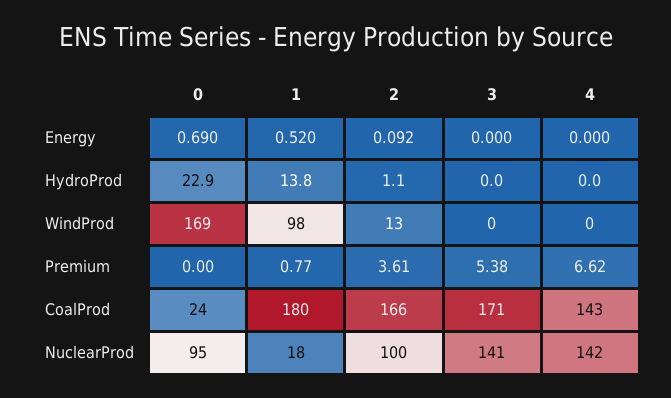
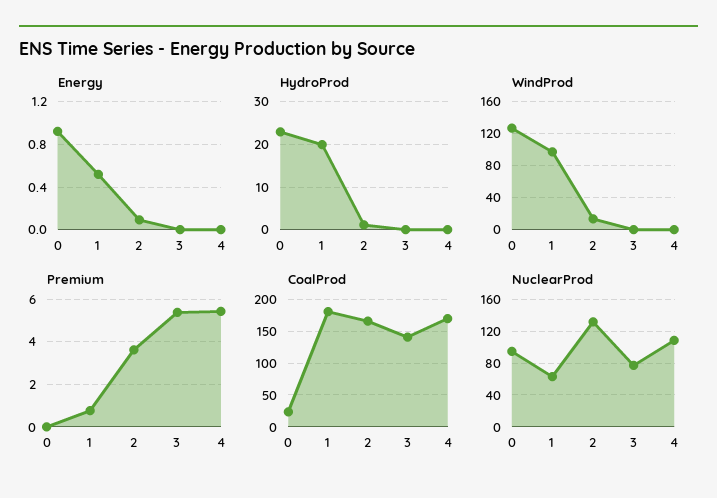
  {
    "Energy": {
-     "0": 0.69,
+     "0": 0.9,
      "1": 0.52,
      "2": 0.092,
      "3": 0,
      "4": 0
    },
    "HydroProd": {
      "0": 22.9,
-     "1": 13.8,
+     "1": 20,
      "2": 1.1,
      "3": 0,
      "4": 0
    },
    "WindProd": {
-     "0": 169,
+     "0": 130,
      "1": 98,
      "2": 13,
      "3": 0,
      "4": 0
    },
    "Premium": {
      "0": 0,
      "1": 0.77,
      "2": 3.61,
      "3": 5.38,
-     "4": 6.62
+     "4": 5.5
    },
    "CoalProd": {
      "0": 24,
      "1": 180,
      "2": 166,
-     "3": 171,
+     "3": 140,
-     "4": 143
+     "4": 170
    },
    "NuclearProd": {
      "0": 95,
-     "1": 18,
+     "1": 60,
-     "2": 100,
+     "2": 130,
-     "3": 141,
+     "3": 80,
-     "4": 142
+     "4": 110
    }
  }

